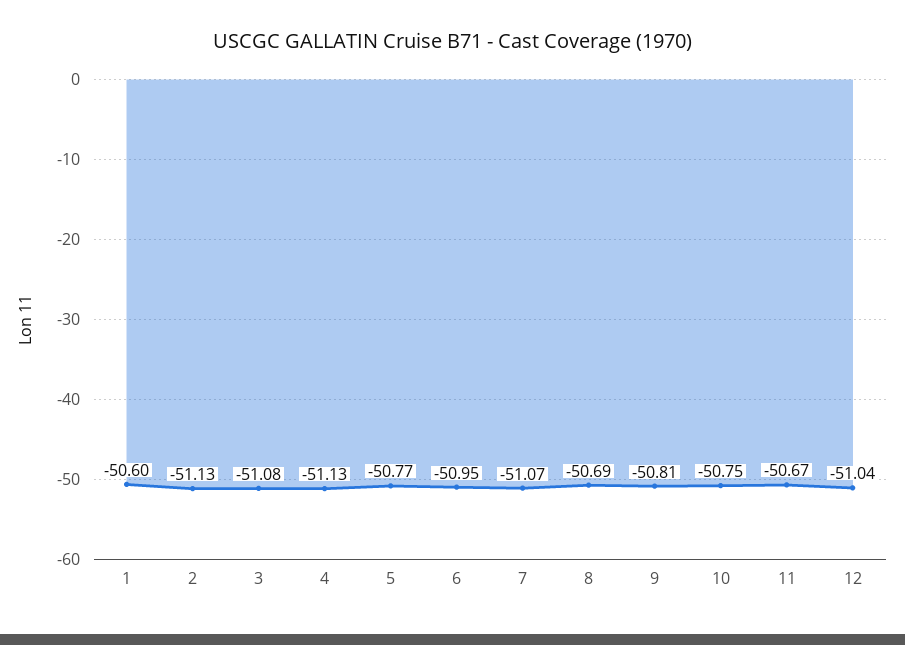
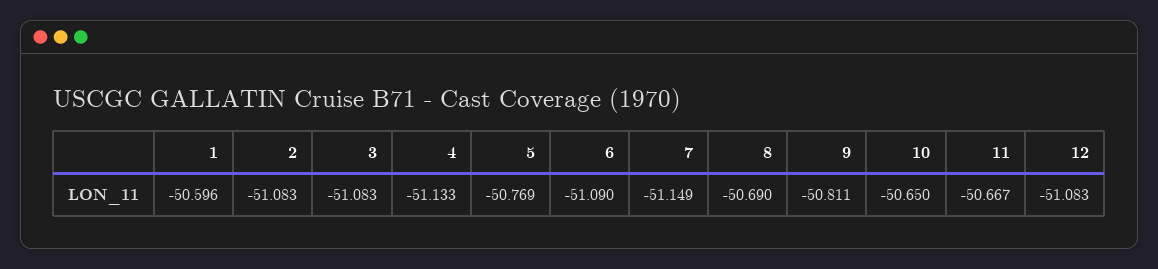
  {
    "1": -50.596,
-   "2": -51.13,
+   "2": -51.083,
    "3": -51.083,
    "4": -51.133,
    "5": -50.769,
-   "6": -50.95,
+   "6": -51.09,
-   "7": -51.07,
+   "7": -51.149,
    "8": -50.69,
    "9": -50.811,
-   "10": -50.75,
+   "10": -50.65,
    "11": -50.667,
-   "12": -51.04
+   "12": -51.083
  }

